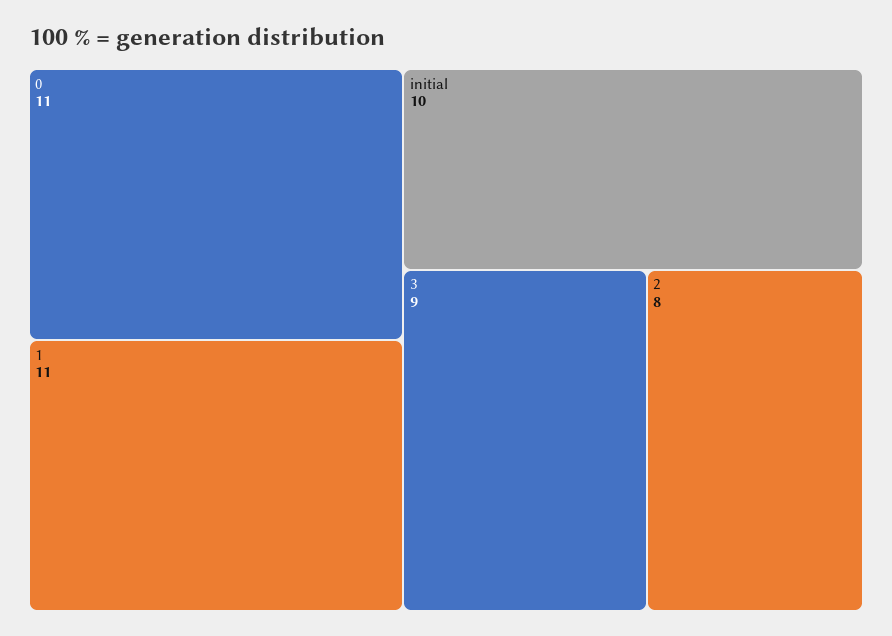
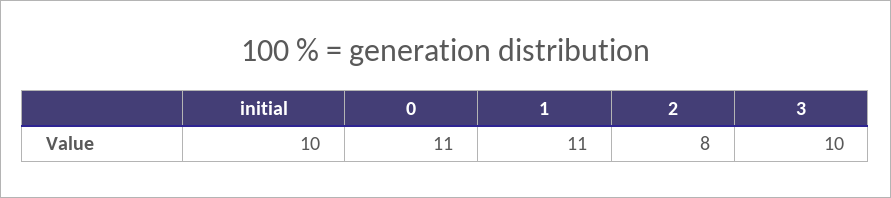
  {
    "0": 11,
    "1": 11,
    "initial": 10,
-   "3": 9,
+   "3": 10,
    "2": 8
  }

